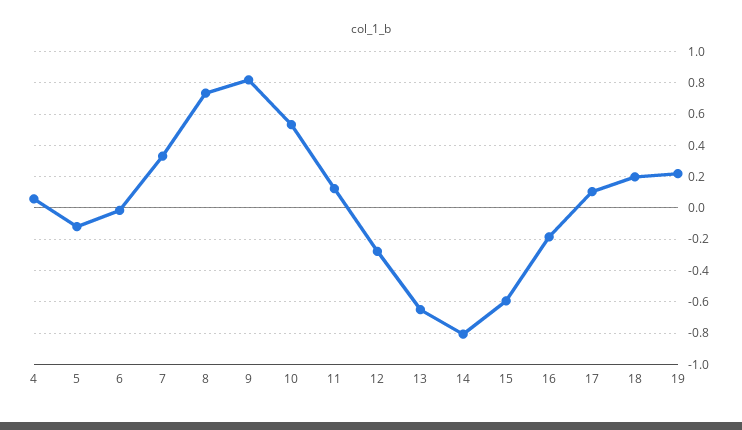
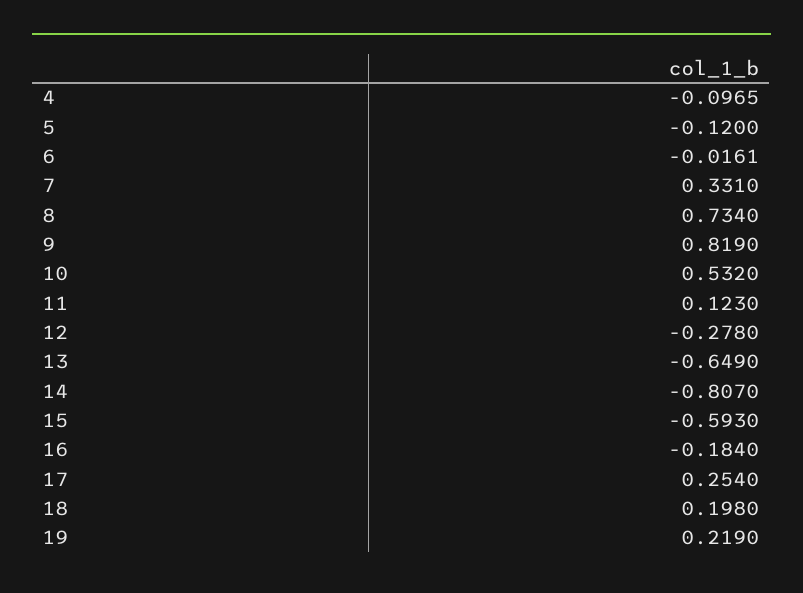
  {
-   "4": 0.05,
+   "4": -0.0965,
    "5": -0.12,
    "6": -0.0161,
    "7": 0.331,
    "8": 0.734,
    "9": 0.819,
    "10": 0.532,
    "11": 0.123,
    "12": -0.278,
    "13": -0.649,
    "14": -0.807,
    "15": -0.593,
    "16": -0.184,
-   "17": 0.1,
+   "17": 0.254,
    "18": 0.198,
    "19": 0.219
  }

